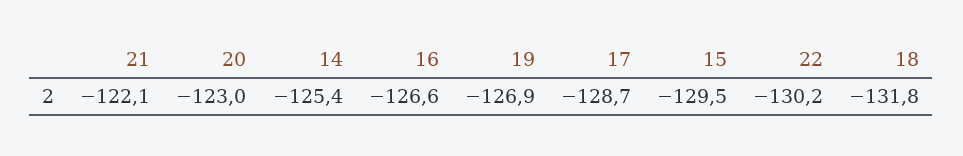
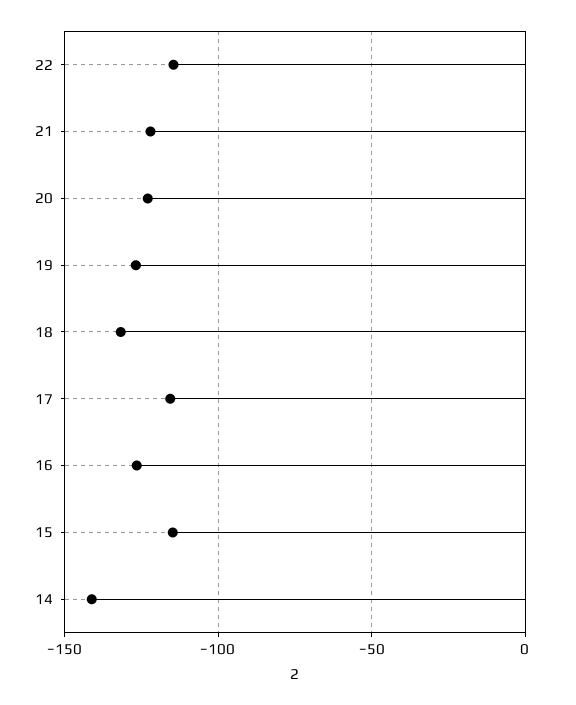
  {
    "21": -122.1,
    "20": -123,
-   "14": -125.4,
+   "14": -140,
    "16": -126.6,
    "19": -126.9,
-   "17": -128.7,
+   "17": -115,
-   "15": -129.5,
+   "15": -115,
-   "22": -130.2,
+   "22": -115,
    "18": -131.8
  }

